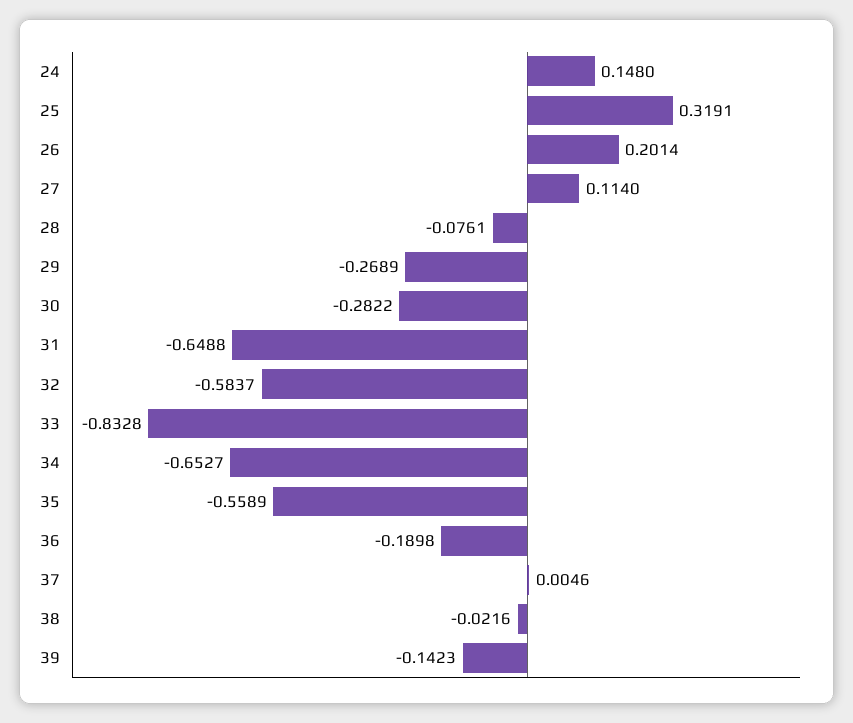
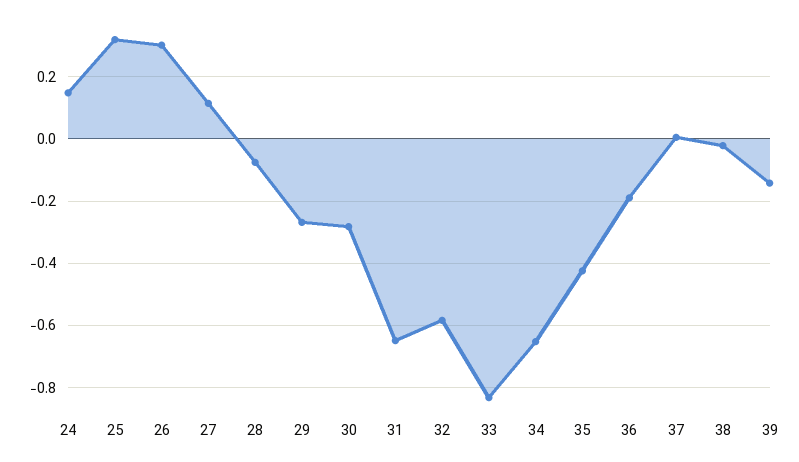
  {
    "24": 0.148,
    "25": 0.3191,
-   "26": 0.2014,
+   "26": 0.3,
    "27": 0.114,
    "28": -0.0761,
    "29": -0.2689,
    "30": -0.2822,
    "31": -0.6488,
    "32": -0.5837,
    "33": -0.8328,
    "34": -0.6527,
-   "35": -0.5589,
+   "35": -0.42,
    "36": -0.1898,
    "37": 0.0046,
    "38": -0.0216,
    "39": -0.1423
  }

